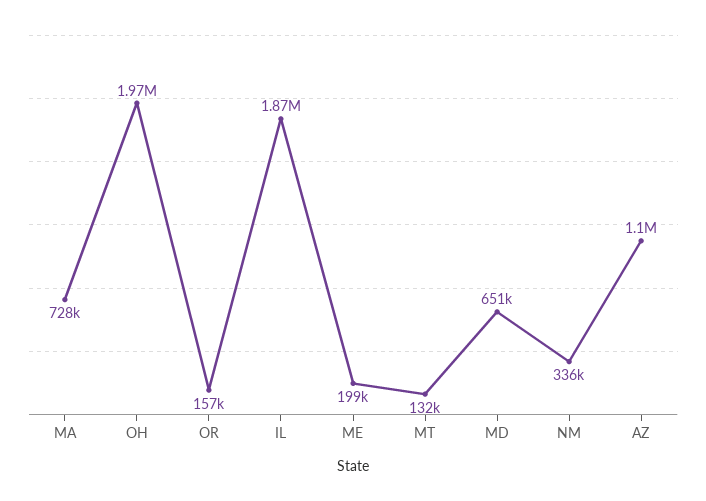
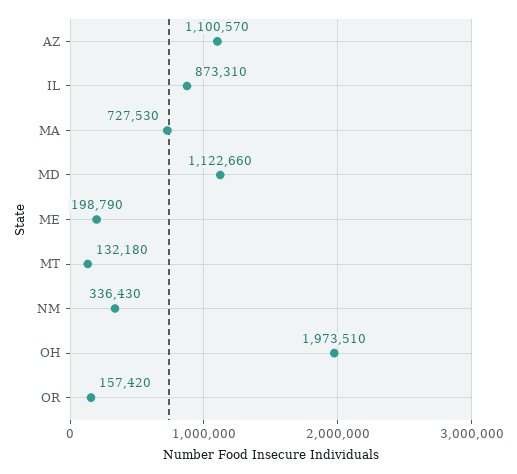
  {
    "MA": 727530,
    "OH": 1973510,
    "OR": 157420,
-   "IL": 1870000,
+   "IL": 873310,
    "ME": 198790,
    "MT": 132180,
-   "MD": 651000,
+   "MD": 1122660,
    "NM": 336430,
    "AZ": 1100570
  }

